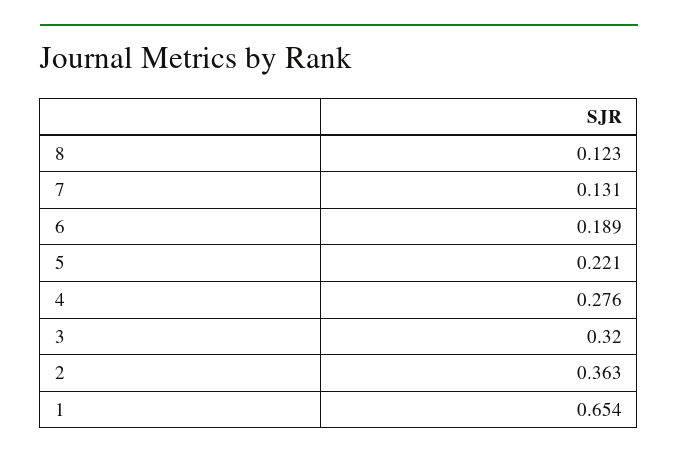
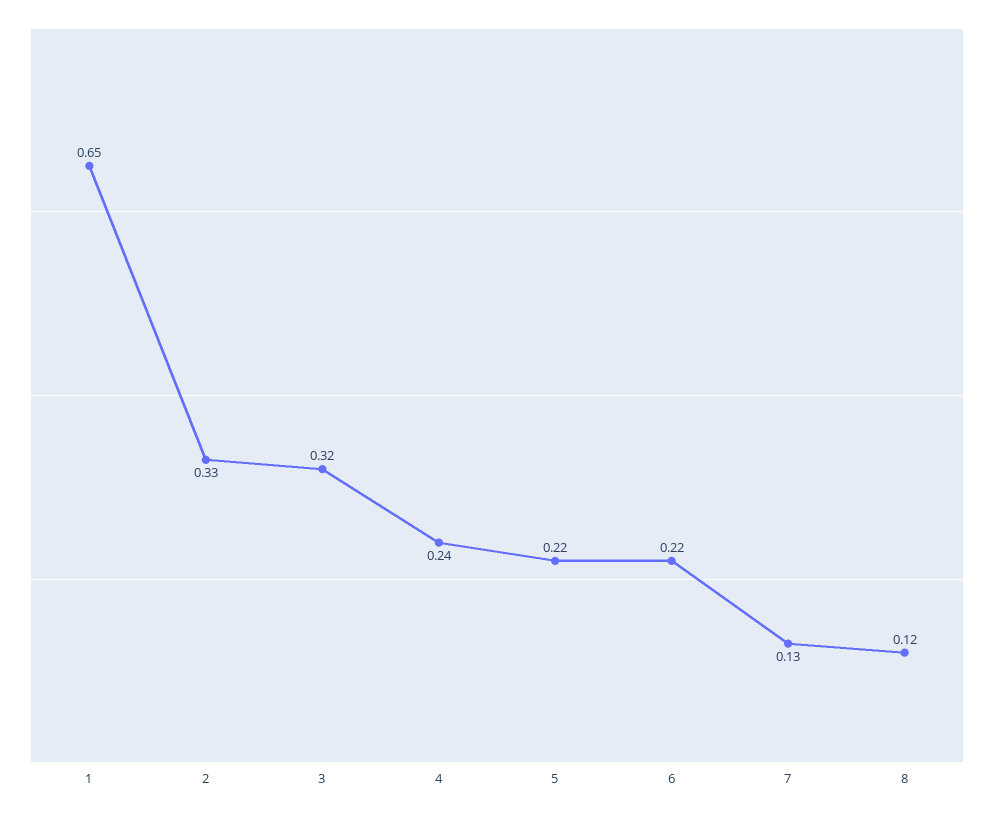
  {
    "8": 0.123,
    "7": 0.131,
-   "6": 0.189,
+   "6": 0.22,
    "5": 0.221,
-   "4": 0.276,
+   "4": 0.24,
    "3": 0.32,
-   "2": 0.363,
+   "2": 0.33,
    "1": 0.654
  }

